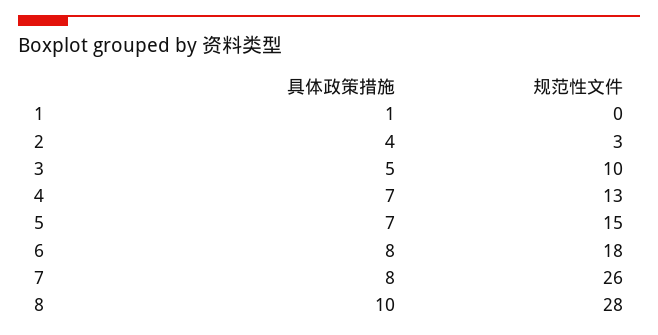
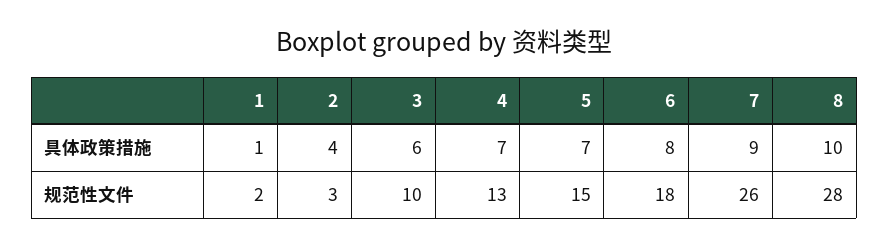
  {
    "具体政策措施": {
      "1": 1,
      "2": 4,
-     "3": 5,
+     "3": 6,
      "4": 7,
      "5": 7,
      "6": 8,
-     "7": 8,
+     "7": 9,
      "8": 10
    },
    "规范性文件": {
-     "1": 0,
+     "1": 2,
      "2": 3,
      "3": 10,
      "4": 13,
      "5": 15,
      "6": 18,
      "7": 26,
      "8": 28
    }
  }

